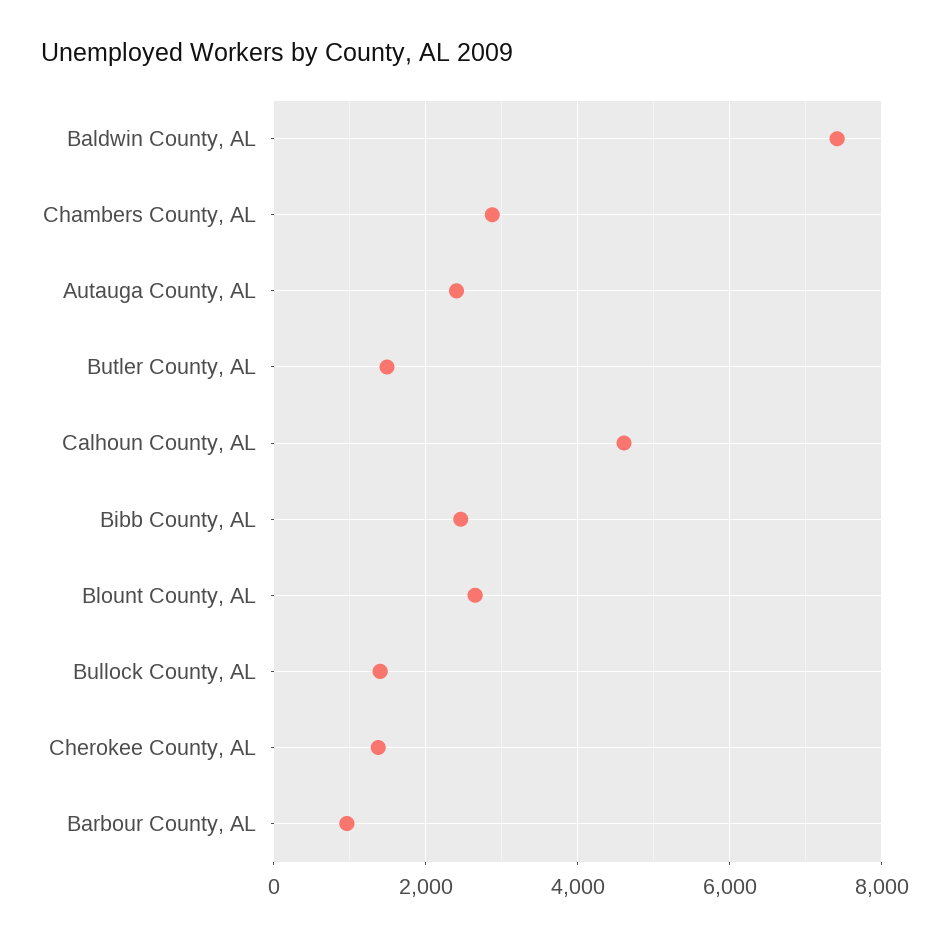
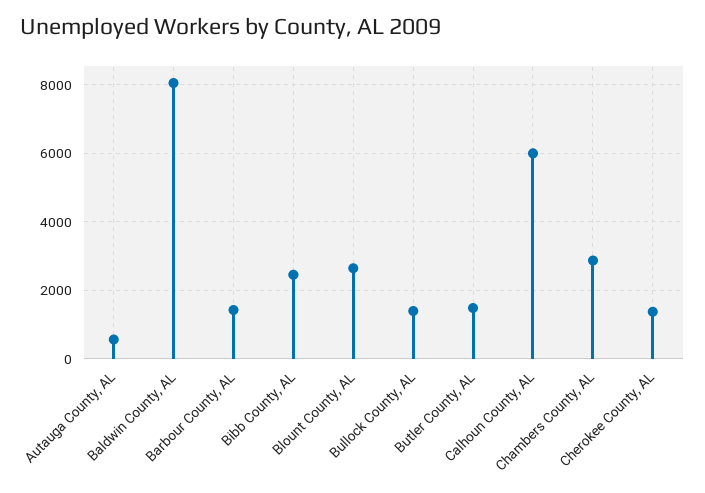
  {
-   "Baldwin County, AL": 7400,
+   "Baldwin County, AL": 8000,
    "Chambers County, AL": 2800,
-   "Autauga County, AL": 2400,
+   "Autauga County, AL": 600,
    "Butler County, AL": 1400,
-   "Calhoun County, AL": 4600,
+   "Calhoun County, AL": 6000,
    "Bibb County, AL": 2400,
    "Blount County, AL": 2600,
    "Bullock County, AL": 1400,
    "Cherokee County, AL": 1400,
-   "Barbour County, AL": 1000
+   "Barbour County, AL": 1400
  }

